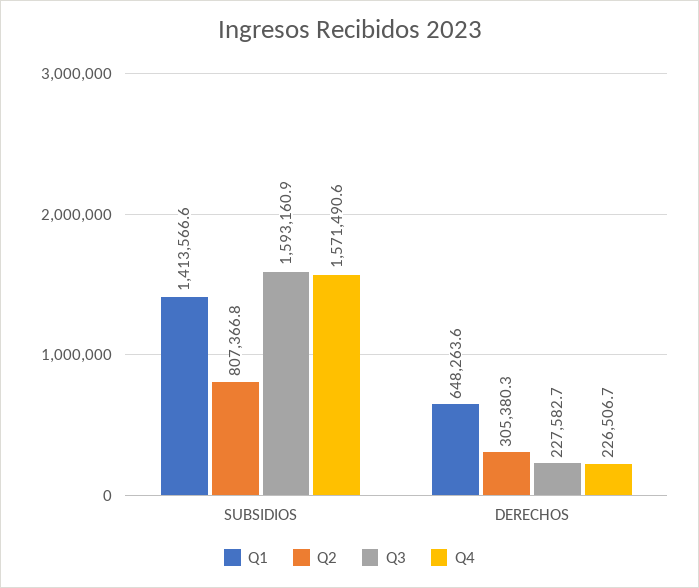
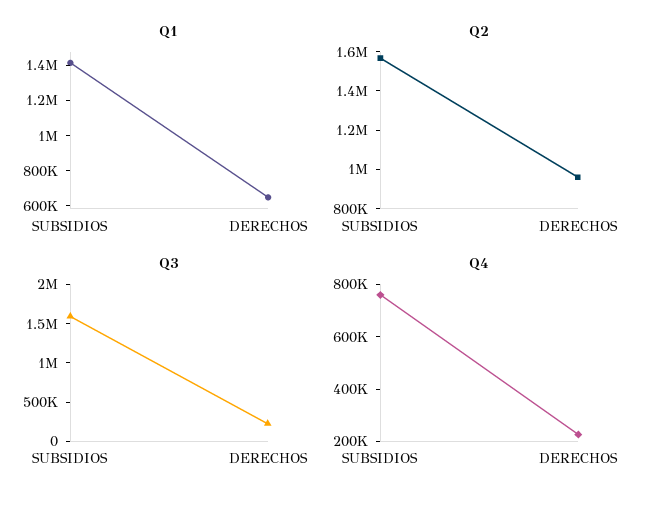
  {
    "Q1": {
      "SUBSIDIOS": 1413566.6,
      "DERECHOS": 648263.6
    },
    "Q2": {
-     "SUBSIDIOS": 807366.8,
+     "SUBSIDIOS": 1550000,
-     "DERECHOS": 305380.3
+     "DERECHOS": 950000
    },
    "Q3": {
      "SUBSIDIOS": 1593160.9,
      "DERECHOS": 227582.7
    },
    "Q4": {
-     "SUBSIDIOS": 1571490.6,
+     "SUBSIDIOS": 750000,
      "DERECHOS": 226506.7
    }
  }

